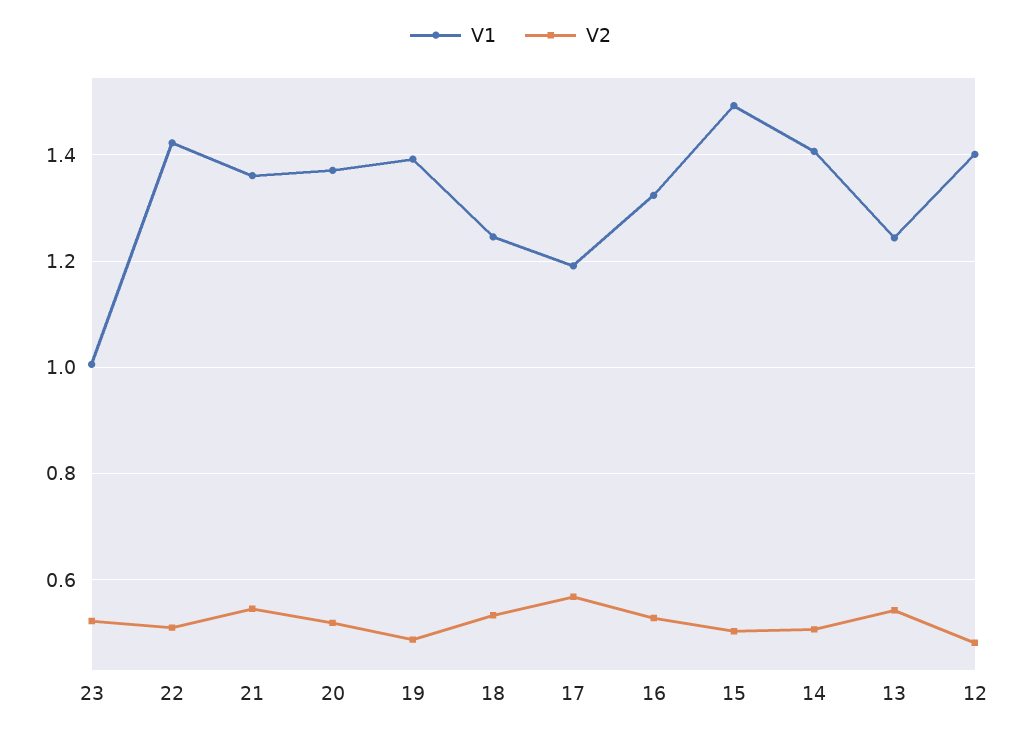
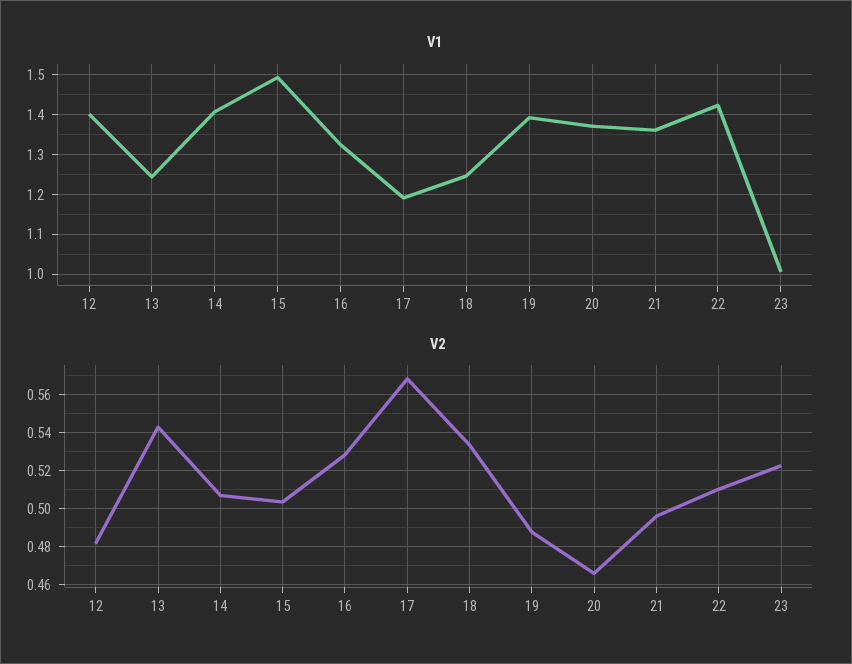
  {
    "V1": {
      "23": 1,
      "22": 1.42,
      "21": 1.36,
      "20": 1.38,
      "19": 1.4,
      "18": 1.24,
      "17": 1.2,
      "16": 1.32,
      "15": 1.5,
      "14": 1.4,
      "13": 1.24,
      "12": 1.4
    },
    "V2": {
      "23": 0.525,
      "22": 0.51,
-     "21": 0.54,
+     "21": 0.495,
-     "20": 0.52,
+     "20": 0.465,
      "19": 0.49,
      "18": 0.535,
      "17": 0.57,
      "16": 0.53,
      "15": 0.505,
      "14": 0.505,
      "13": 0.545,
      "12": 0.48
    }
  }

